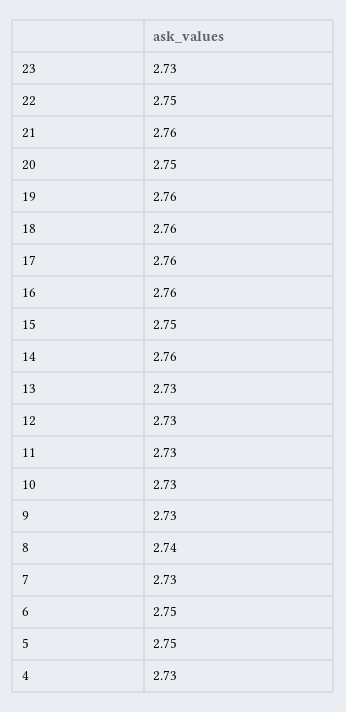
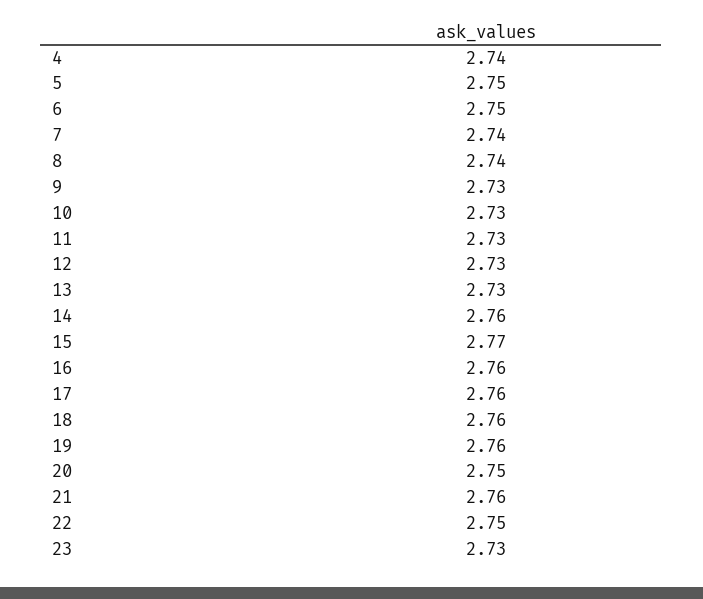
  {
    "23": 2.73,
    "22": 2.75,
    "21": 2.76,
    "20": 2.75,
    "19": 2.76,
    "18": 2.76,
    "17": 2.76,
    "16": 2.76,
-   "15": 2.75,
+   "15": 2.77,
    "14": 2.76,
    "13": 2.73,
    "12": 2.73,
    "11": 2.73,
    "10": 2.73,
    "9": 2.73,
    "8": 2.74,
-   "7": 2.73,
+   "7": 2.74,
    "6": 2.75,
    "5": 2.75,
-   "4": 2.73
+   "4": 2.74
  }

